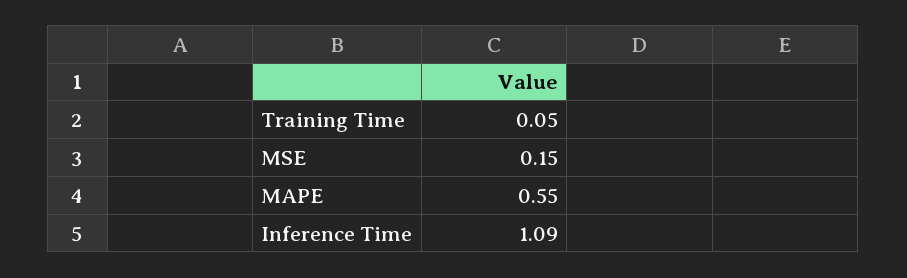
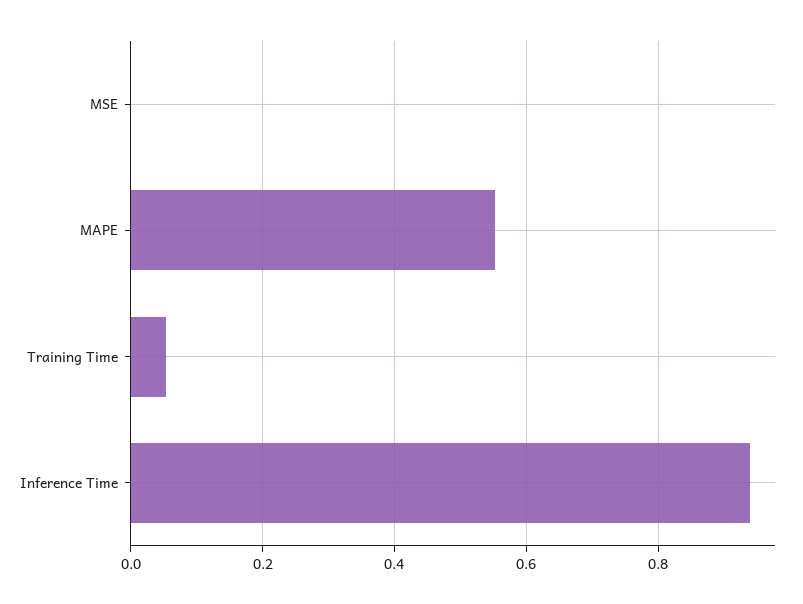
  {
    "Training Time": 0.05,
-   "MSE": 0.15,
+   "MSE": 0,
    "MAPE": 0.55,
-   "Inference Time": 1.09
+   "Inference Time": 0.94
  }

